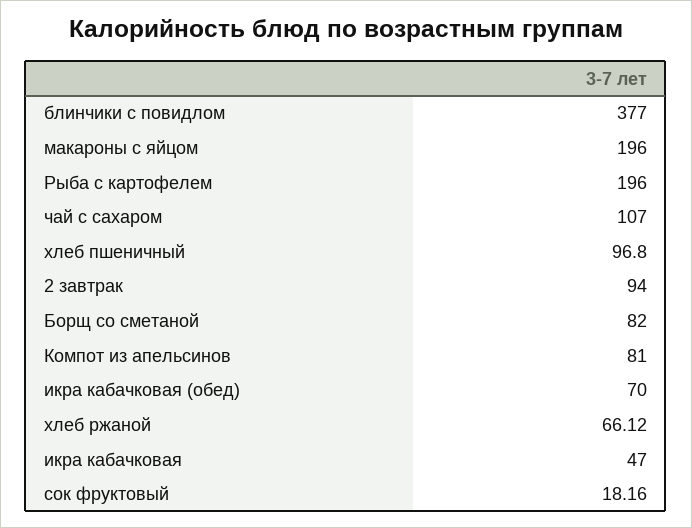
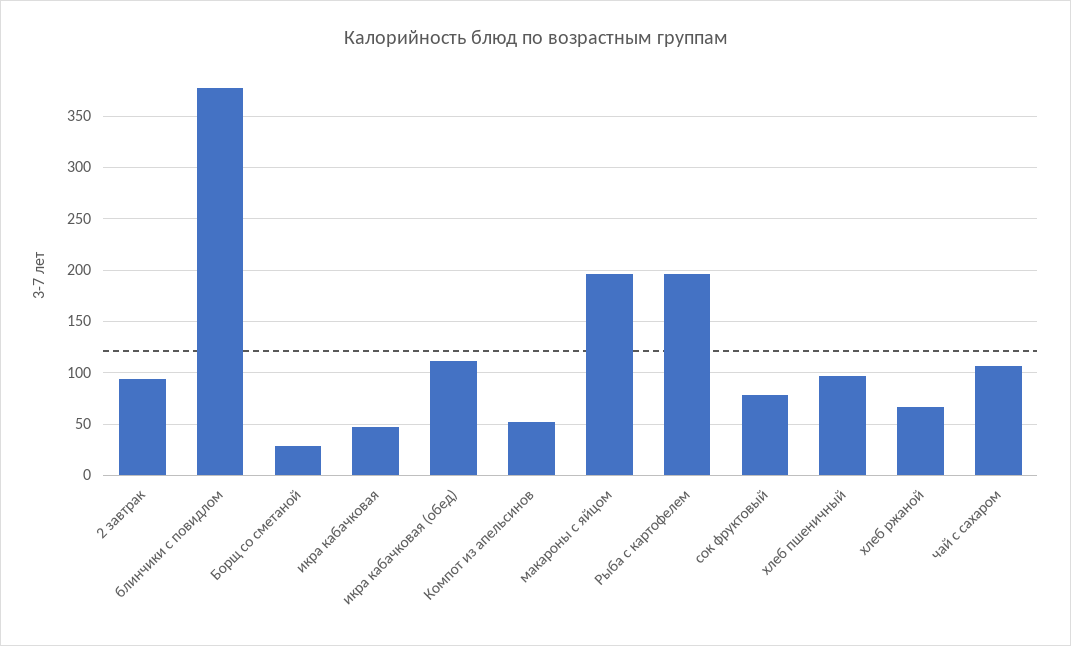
  {
    "блинчики с повидлом": 377,
    "макароны с яйцом": 196,
    "Рыба с картофелем": 196,
    "чай с сахаром": 107,
    "хлеб пшеничный": 96.8,
    "2 завтрак": 94,
-   "Борщ со сметаной": 82,
+   "Борщ со сметаной": 30,
-   "Компот из апельсинов": 81,
+   "Компот из апельсинов": 50,
-   "икра кабачковая (обед)": 70,
+   "икра кабачковая (обед)": 110,
    "хлеб ржаной": 66.12,
    "икра кабачковая": 47,
-   "сок фруктовый": 18.16
+   "сок фруктовый": 80
  }

